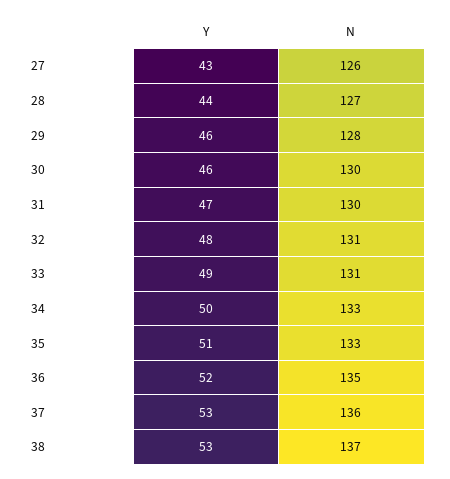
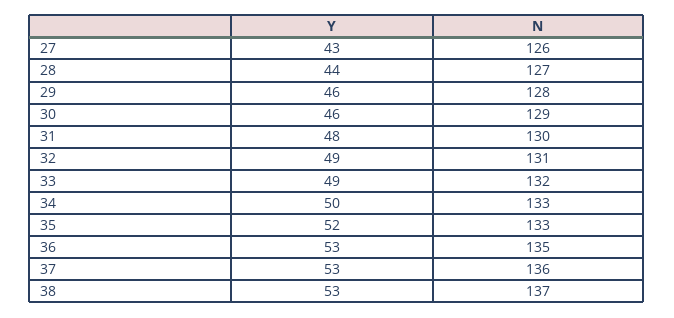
  {
    "Y": {
      "27": 43,
      "28": 44,
      "29": 46,
      "30": 46,
-     "31": 47,
+     "31": 48,
-     "32": 48,
+     "32": 49,
      "33": 49,
      "34": 50,
-     "35": 51,
+     "35": 52,
-     "36": 52,
+     "36": 53,
      "37": 53,
      "38": 53
    },
    "N": {
      "27": 126,
      "28": 127,
      "29": 128,
-     "30": 130,
+     "30": 129,
      "31": 130,
      "32": 131,
-     "33": 131,
+     "33": 132,
      "34": 133,
      "35": 133,
      "36": 135,
      "37": 136,
      "38": 137
    }
  }

